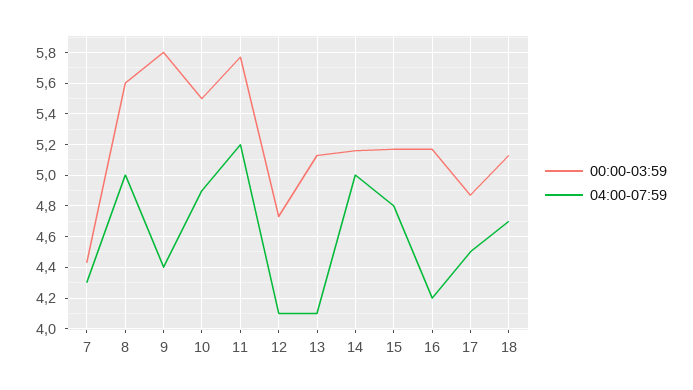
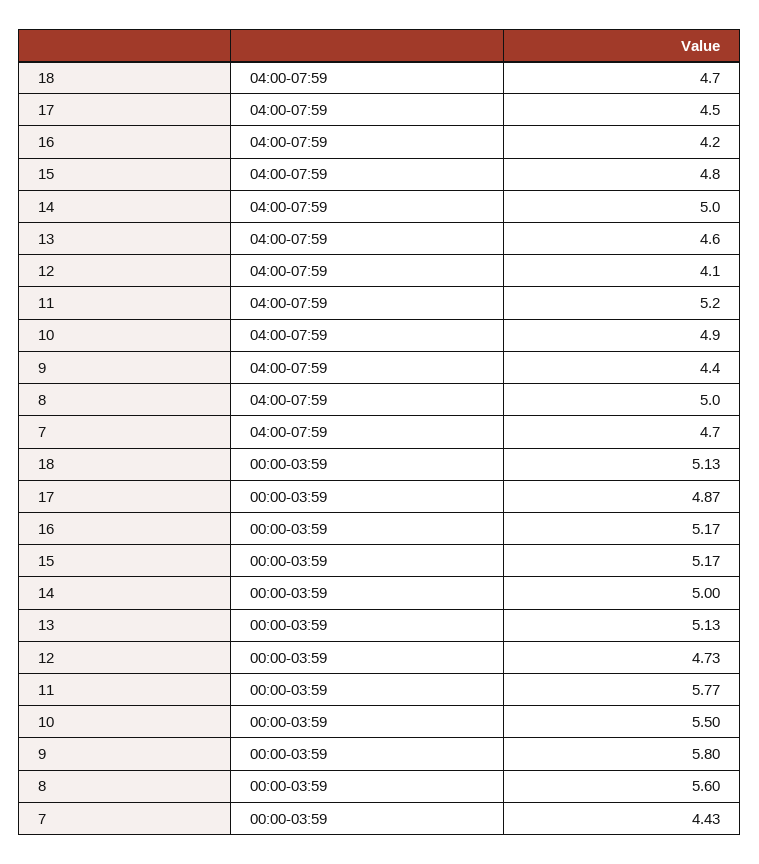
  {
    "00:00-03:59": {
      "7": 4.43,
      "8": 5.6,
      "9": 5.8,
      "10": 5.5,
      "11": 5.77,
      "12": 4.73,
      "13": 5.13,
-     "14": 5.15,
+     "14": 5,
      "15": 5.17,
      "16": 5.17,
      "17": 4.87,
      "18": 5.13
    },
    "04:00-07:59": {
-     "7": 4.3,
+     "7": 4.7,
      "8": 5,
      "9": 4.4,
      "10": 4.9,
      "11": 5.2,
      "12": 4.1,
-     "13": 4.1,
+     "13": 4.6,
      "14": 5,
      "15": 4.8,
      "16": 4.2,
      "17": 4.5,
      "18": 4.7
    }
  }

